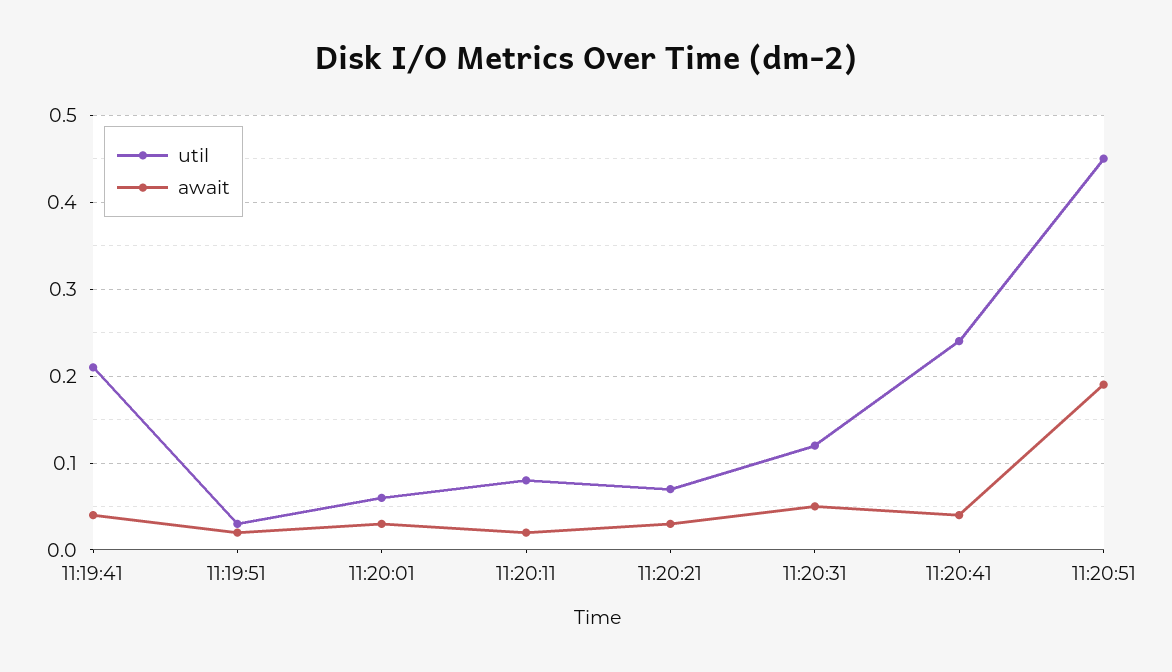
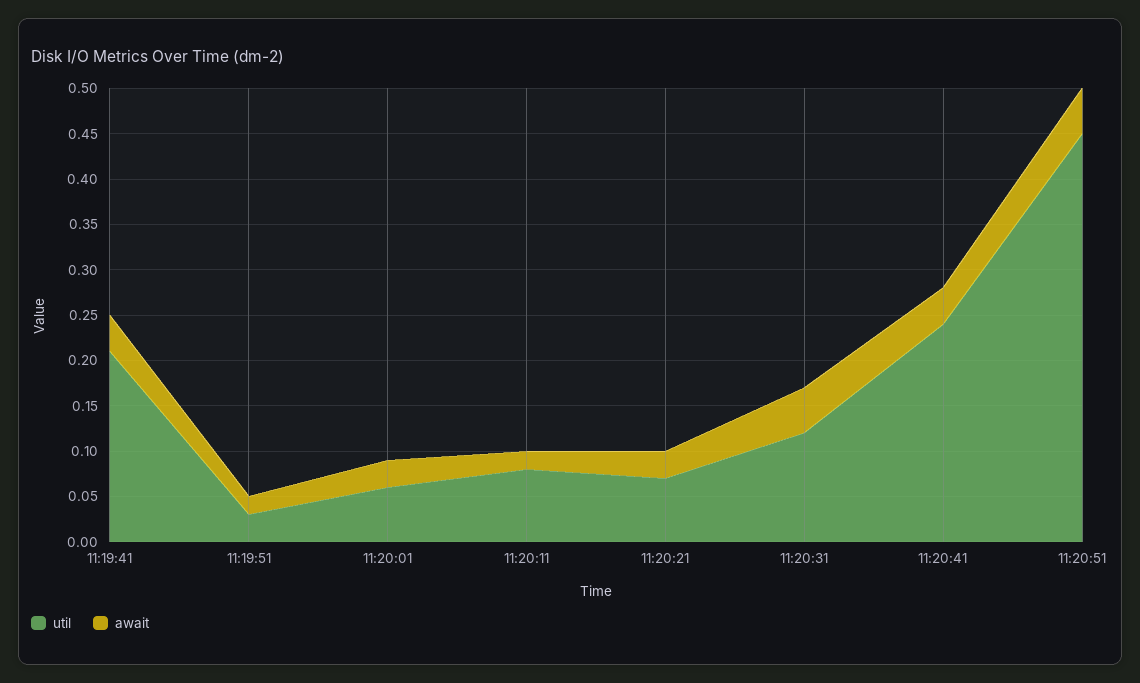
  {
    "util": {
      "11:19:41": 0.21,
      "11:19:51": 0.03,
      "11:20:01": 0.06,
      "11:20:11": 0.08,
      "11:20:21": 0.07,
      "11:20:31": 0.12,
      "11:20:41": 0.24,
      "11:20:51": 0.45
    },
    "await": {
      "11:19:41": 0.04,
      "11:19:51": 0.02,
      "11:20:01": 0.03,
      "11:20:11": 0.02,
      "11:20:21": 0.03,
      "11:20:31": 0.05,
      "11:20:41": 0.04,
-     "11:20:51": 0.19
+     "11:20:51": 0.05
    }
  }

